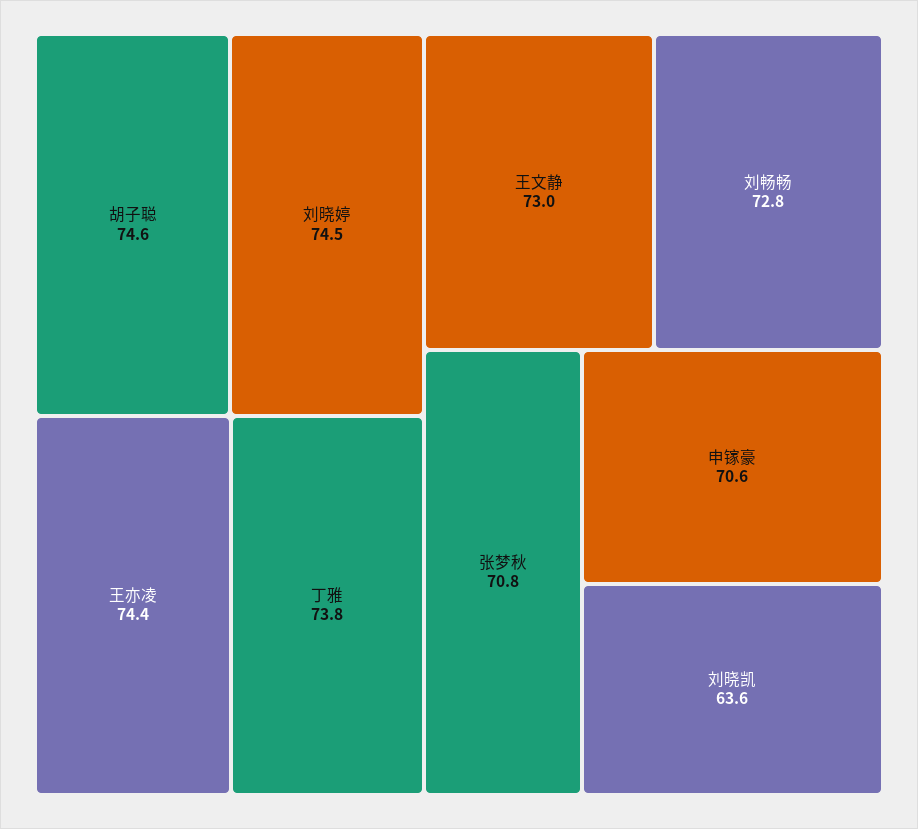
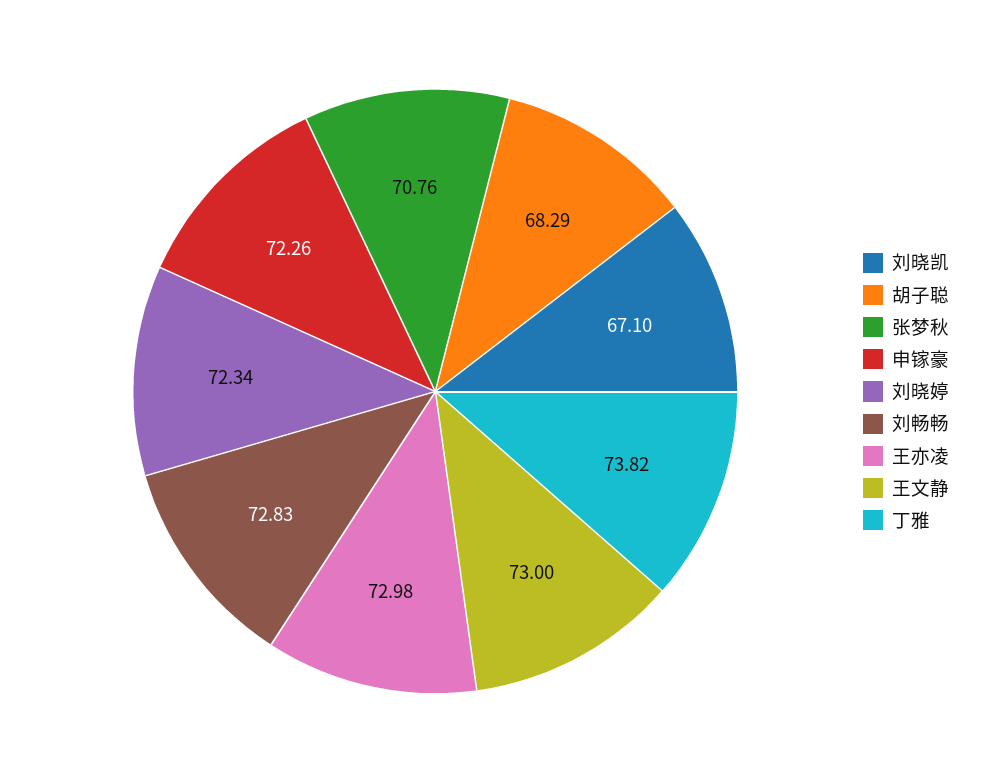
  {
-   "胡子聪": 74.6,
+   "胡子聪": 68.29,
-   "刘晓婷": 74.5,
+   "刘晓婷": 72.34,
-   "王亦凌": 74.4,
+   "王亦凌": 72.98,
    "丁雅": 73.82,
    "王文静": 73,
    "刘畅畅": 72.83,
    "张梦秋": 70.76,
-   "申镓豪": 70.6,
+   "申镓豪": 72.26,
-   "刘晓凯": 63.6
+   "刘晓凯": 67.1
  }

